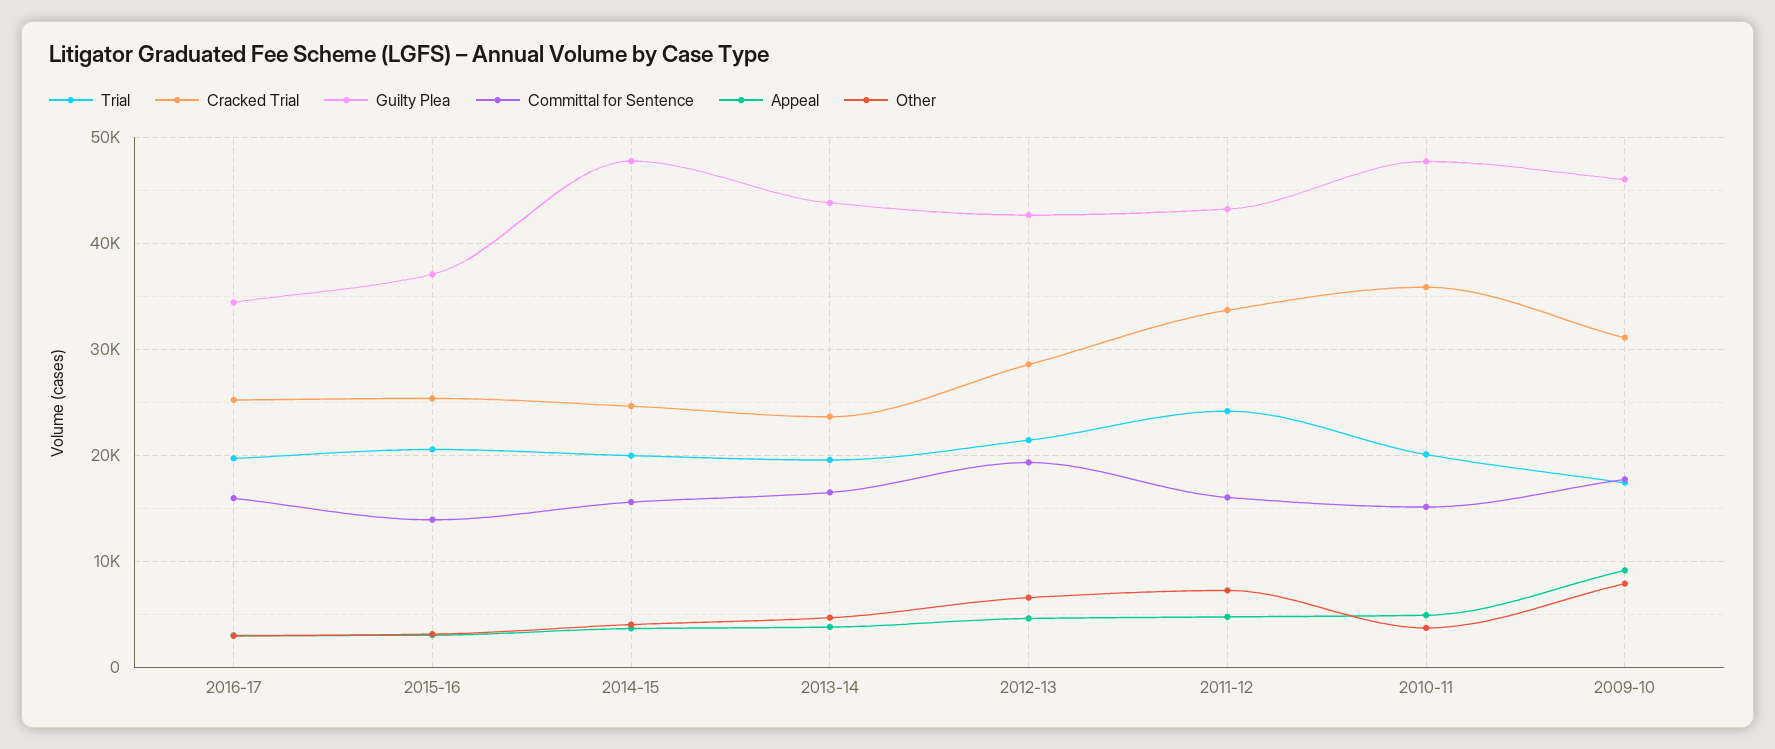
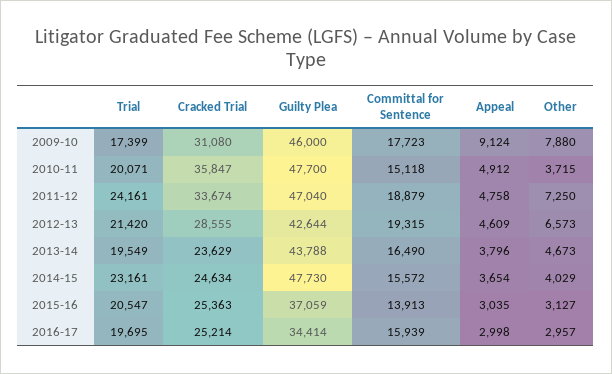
  {
    "Trial": {
      "2016-17": 19695,
      "2015-16": 20547,
-     "2014-15": 20000,
+     "2014-15": 23161,
      "2013-14": 19549,
      "2012-13": 21420,
      "2011-12": 24161,
      "2010-11": 20071,
      "2009-10": 17399
    },
    "Cracked Trial": {
      "2016-17": 25214,
      "2015-16": 25363,
      "2014-15": 24634,
      "2013-14": 23629,
      "2012-13": 28555,
      "2011-12": 33674,
      "2010-11": 35847,
      "2009-10": 31080
    },
    "Guilty Plea": {
      "2016-17": 34414,
      "2015-16": 37059,
      "2014-15": 47730,
      "2013-14": 43788,
      "2012-13": 42644,
-     "2011-12": 43000,
+     "2011-12": 47040,
      "2010-11": 47700,
      "2009-10": 46000
    },
    "Committal for Sentence": {
      "2016-17": 15939,
      "2015-16": 13913,
      "2014-15": 15572,
      "2013-14": 16490,
      "2012-13": 19315,
-     "2011-12": 16000,
+     "2011-12": 18879,
      "2010-11": 15118,
      "2009-10": 17723
    },
    "Appeal": {
      "2016-17": 2998,
      "2015-16": 3035,
      "2014-15": 3654,
      "2013-14": 3796,
      "2012-13": 4609,
      "2011-12": 4758,
      "2010-11": 4912,
      "2009-10": 9124
    },
    "Other": {
      "2016-17": 2957,
      "2015-16": 3127,
      "2014-15": 4029,
      "2013-14": 4673,
      "2012-13": 6573,
      "2011-12": 7250,
      "2010-11": 3715,
      "2009-10": 7880
    }
  }

